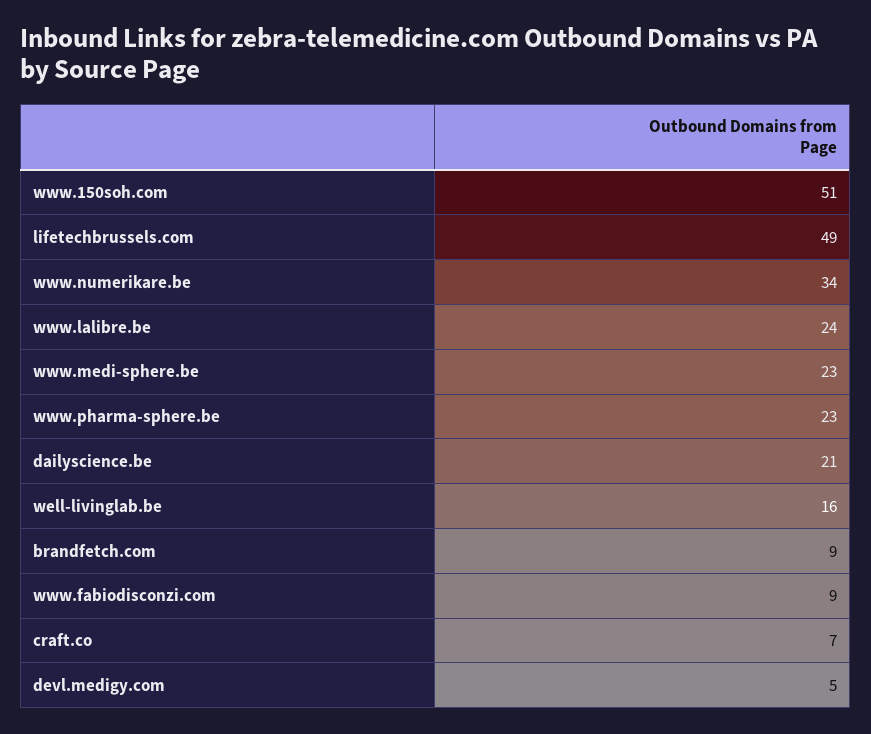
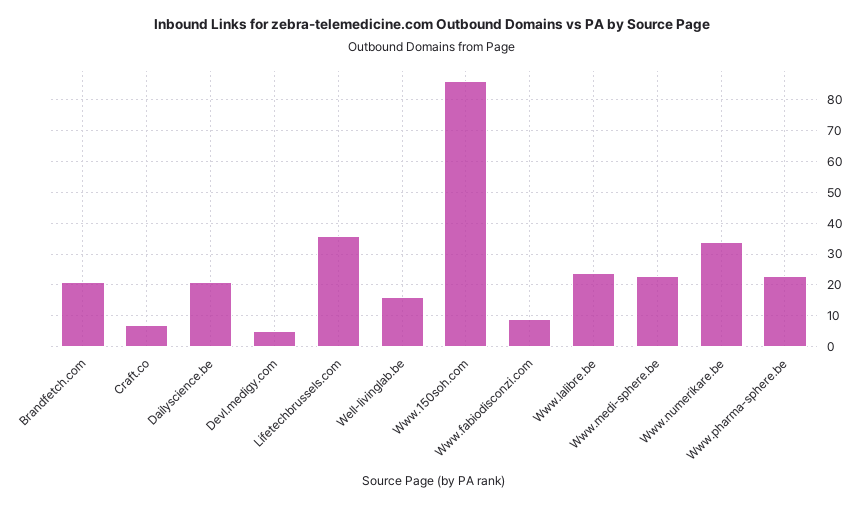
  {
-   "www.150soh.com": 51,
+   "www.150soh.com": 85,
-   "lifetechbrussels.com": 49,
+   "lifetechbrussels.com": 35,
    "www.numerikare.be": 34,
    "www.lalibre.be": 24,
    "www.medi-sphere.be": 23,
    "www.pharma-sphere.be": 23,
    "dailyscience.be": 21,
    "well-livinglab.be": 16,
-   "brandfetch.com": 9,
+   "brandfetch.com": 20,
    "www.fabiodisconzi.com": 9,
    "craft.co": 7,
    "devl.medigy.com": 5
  }

